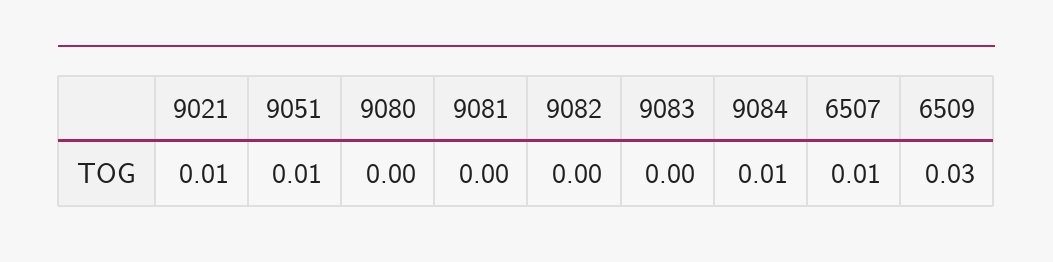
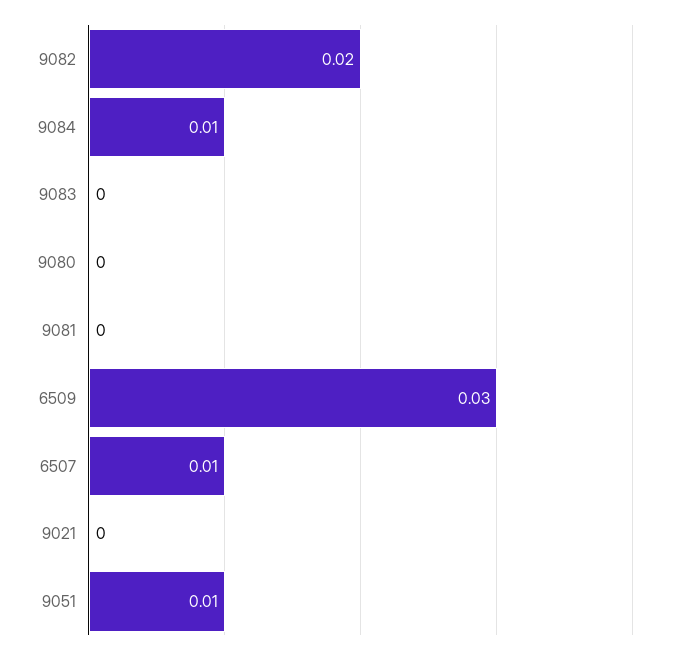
  {
-   "9021": 0.01,
+   "9021": 0,
    "9051": 0.01,
    "9080": 0,
    "9081": 0,
-   "9082": 0,
+   "9082": 0.02,
    "9083": 0,
    "9084": 0.01,
    "6507": 0.01,
    "6509": 0.03
  }

